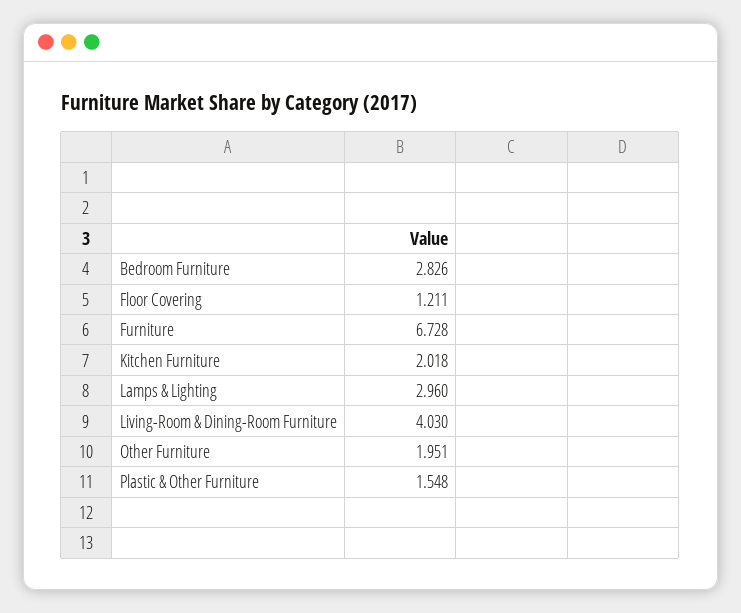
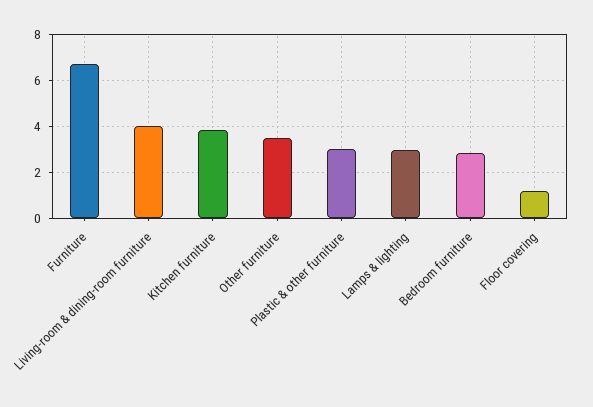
  {
    "Bedroom Furniture": 2.826,
    "Floor Covering": 1.211,
    "Furniture": 6.728,
-   "Kitchen Furniture": 2.018,
+   "Kitchen Furniture": 4,
    "Lamps & Lighting": 2.96,
    "Living-Room & Dining-Room Furniture": 4.03,
-   "Other Furniture": 1.951,
+   "Other Furniture": 3.5,
-   "Plastic & Other Furniture": 1.548
+   "Plastic & Other Furniture": 3
  }

